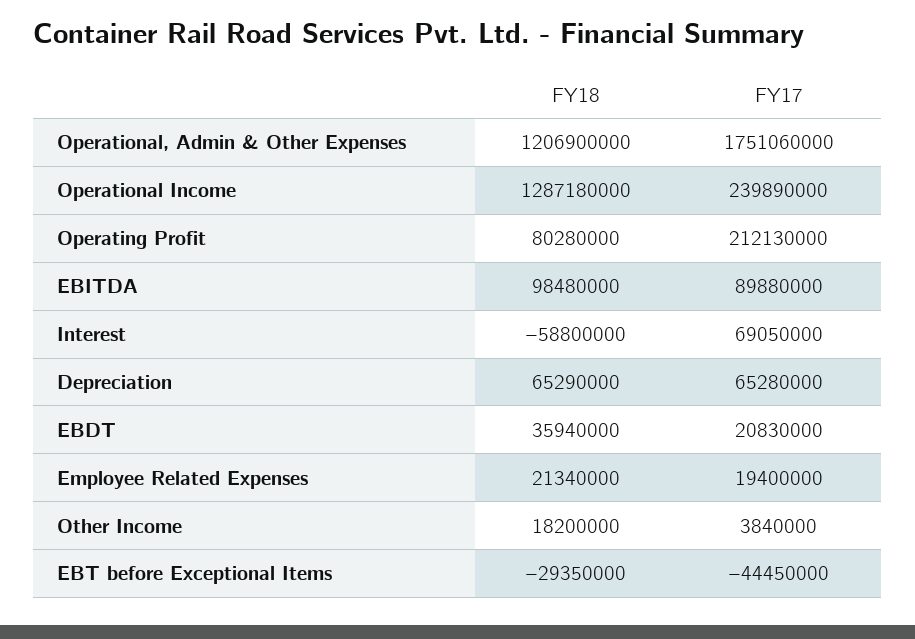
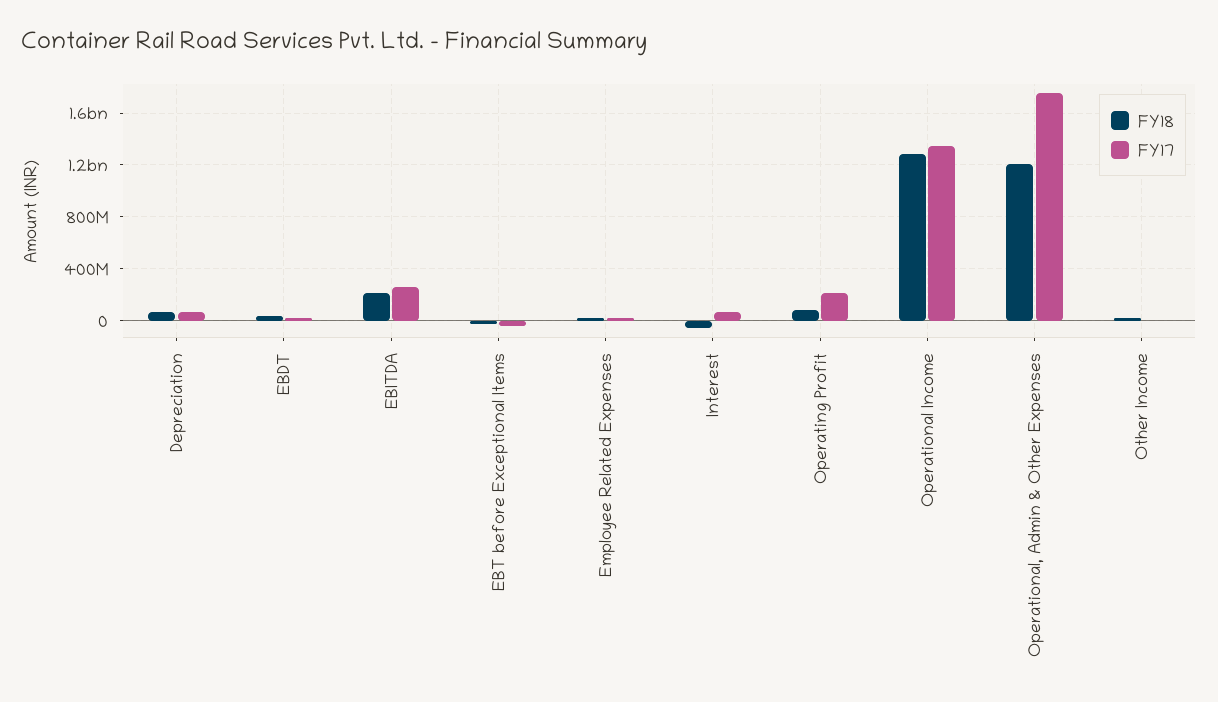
  {
    "FY18": {
      "Operational, Admin & Other Expenses": 1206900000,
      "Operational Income": 1287180000,
      "Operating Profit": 80280000,
-     "EBITDA": 98480000,
+     "EBITDA": 200000000,
      "Interest": -58800000,
      "Depreciation": 65290000,
      "EBDT": 35940000,
      "Employee Related Expenses": 21340000,
      "Other Income": 18200000,
      "EBT before Exceptional Items": -29350000
    },
    "FY17": {
      "Operational, Admin & Other Expenses": 1751060000,
-     "Operational Income": 239890000,
+     "Operational Income": 1350000000,
      "Operating Profit": 212130000,
-     "EBITDA": 89880000,
+     "EBITDA": 250000000,
      "Interest": 69050000,
      "Depreciation": 65280000,
      "EBDT": 20830000,
      "Employee Related Expenses": 19400000,
      "Other Income": 3840000,
      "EBT before Exceptional Items": -44450000
    }
  }

